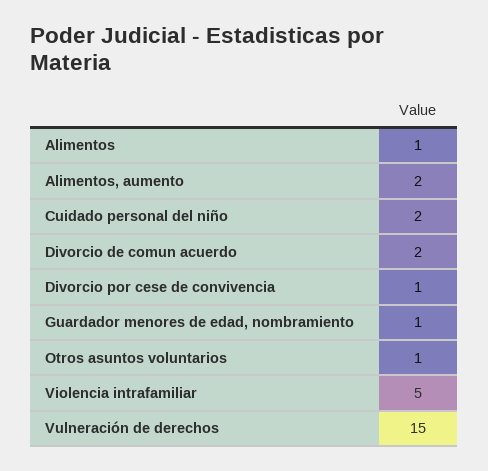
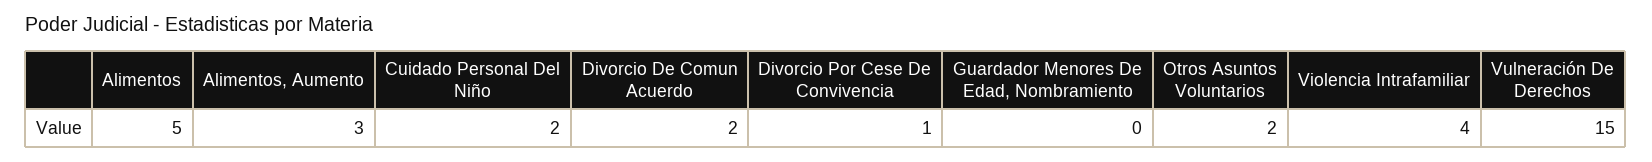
  {
-   "Alimentos": 1,
+   "Alimentos": 5,
-   "Alimentos, aumento": 2,
+   "Alimentos, aumento": 3,
    "Cuidado personal del niño": 2,
    "Divorcio de comun acuerdo": 2,
    "Divorcio por cese de convivencia": 1,
-   "Guardador menores de edad, nombramiento": 1,
+   "Guardador menores de edad, nombramiento": 0,
-   "Otros asuntos voluntarios": 1,
+   "Otros asuntos voluntarios": 2,
-   "Violencia intrafamiliar": 5,
+   "Violencia intrafamiliar": 4,
    "Vulneración de derechos": 15
  }

